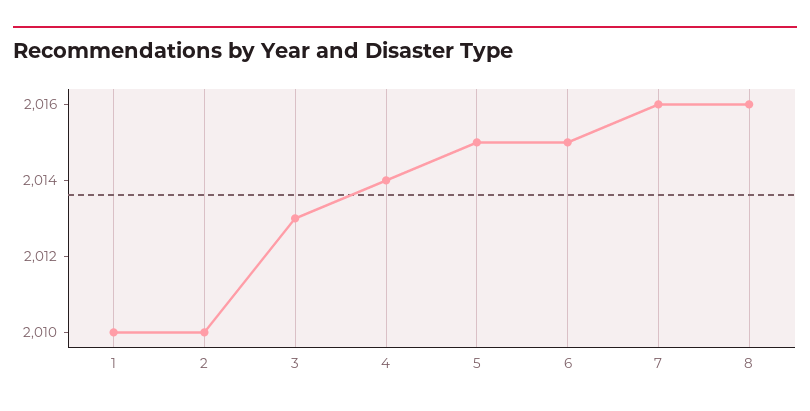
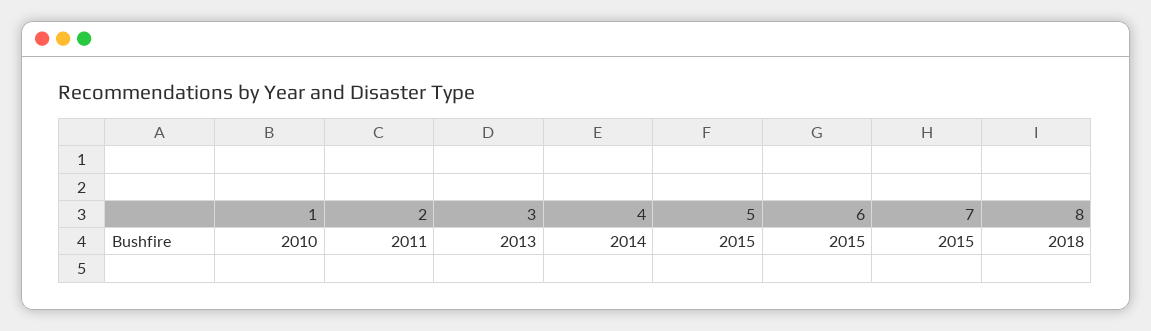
  {
    "1": 2010,
-   "2": 2010,
+   "2": 2011,
    "3": 2013,
    "4": 2014,
    "5": 2015,
    "6": 2015,
-   "7": 2016,
+   "7": 2015,
-   "8": 2016
+   "8": 2018
  }

